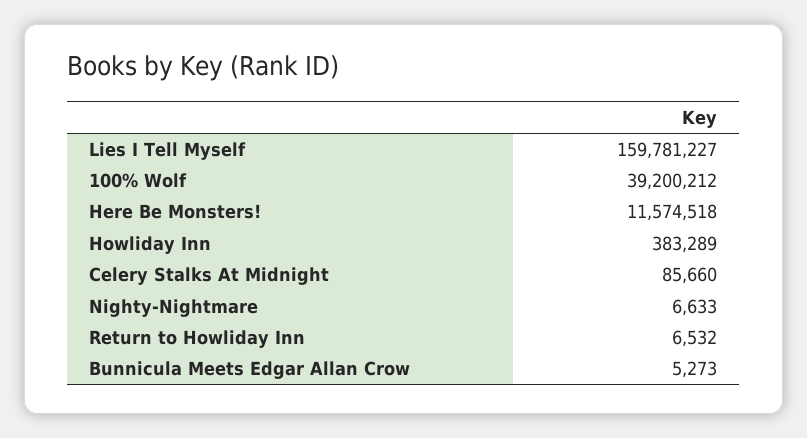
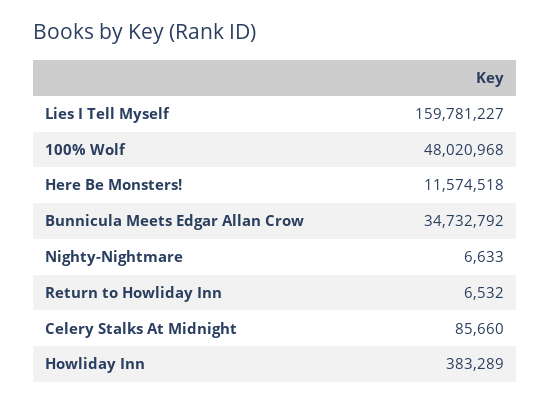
  {
    "Lies I Tell Myself": 159781227,
-   "100% Wolf": 39200212,
+   "100% Wolf": 48020968,
    "Here Be Monsters!": 11574518,
    "Howliday Inn": 383289,
    "Celery Stalks At Midnight": 85660,
    "Nighty-Nightmare": 6633,
    "Return to Howliday Inn": 6532,
-   "Bunnicula Meets Edgar Allan Crow": 5273
+   "Bunnicula Meets Edgar Allan Crow": 34732792
  }

